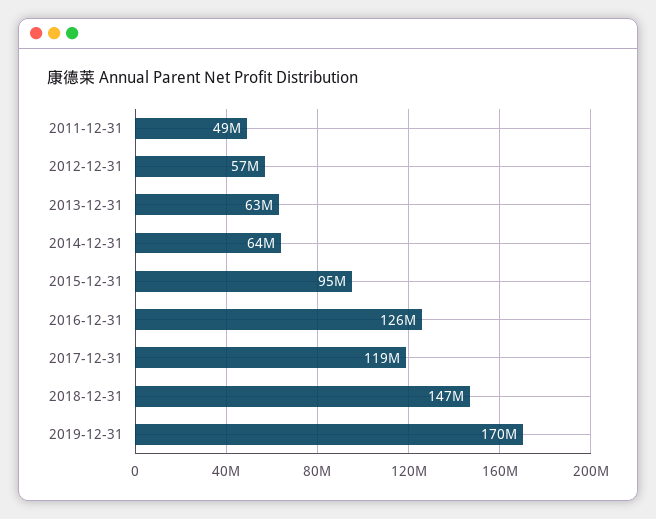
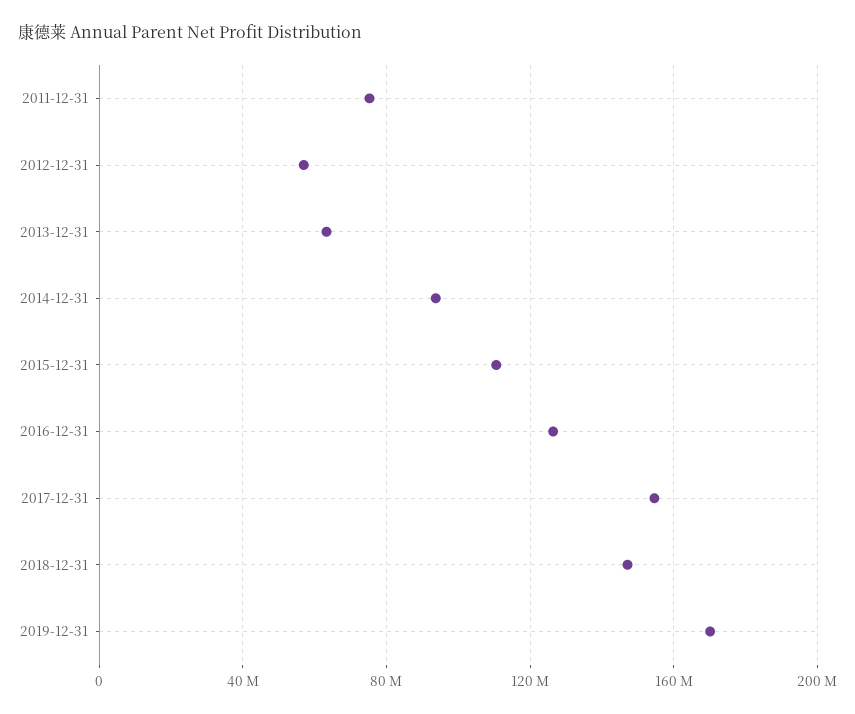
  {
-   "2011-12-31": 49000000,
+   "2011-12-31": 75000000,
    "2012-12-31": 57000000,
    "2013-12-31": 63000000,
-   "2014-12-31": 64000000,
+   "2014-12-31": 95000000,
-   "2015-12-31": 95000000,
+   "2015-12-31": 110000000,
    "2016-12-31": 126000000,
-   "2017-12-31": 119000000,
+   "2017-12-31": 155000000,
    "2018-12-31": 147000000,
    "2019-12-31": 170000000
  }

